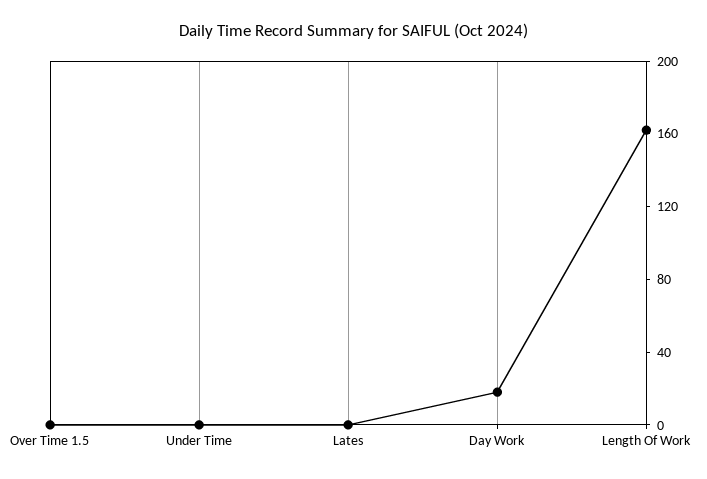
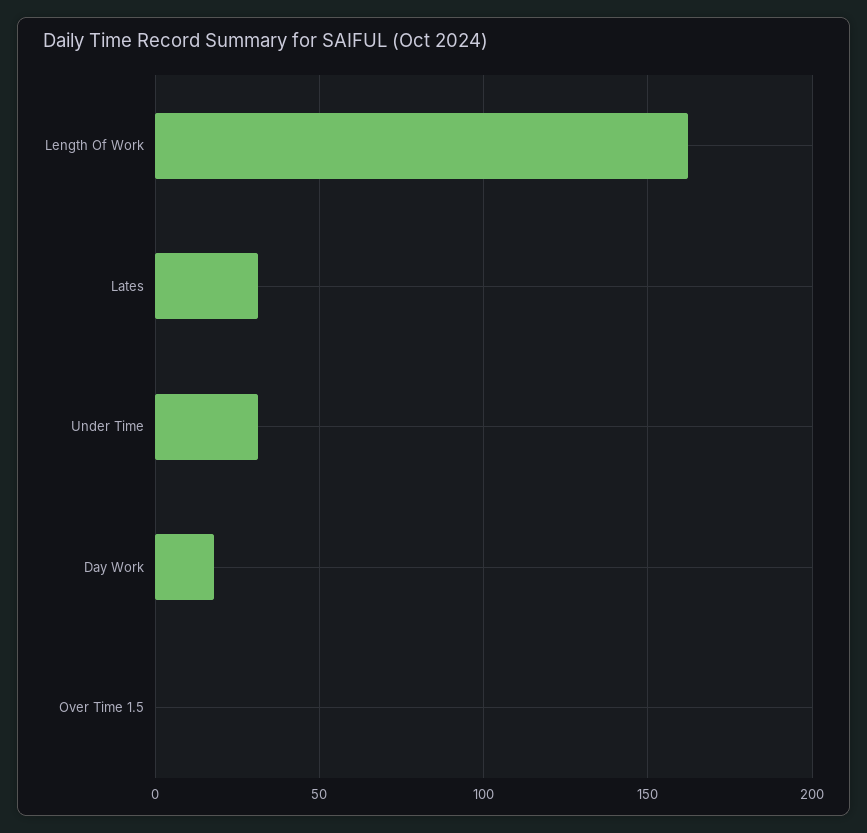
  {
    "Over Time 1.5": 0,
-   "Under Time": 0,
+   "Under Time": 30,
-   "Lates": 0,
+   "Lates": 30,
    "Day Work": 20,
    "Length Of Work": 160
  }

